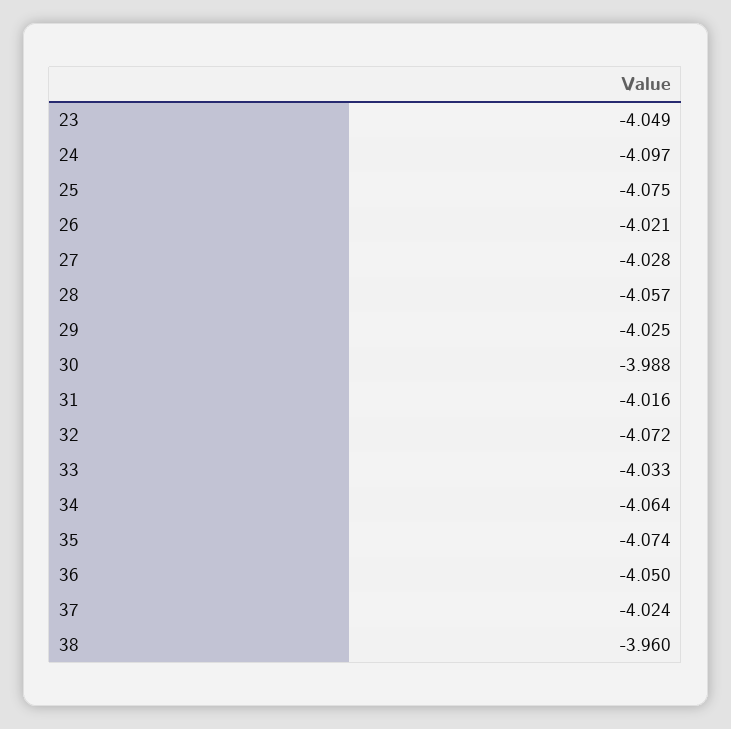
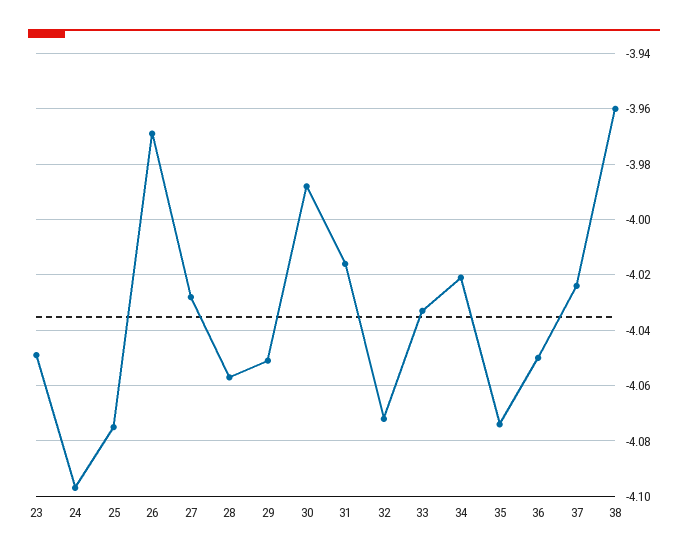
  {
    "23": -4.049,
    "24": -4.097,
    "25": -4.075,
-   "26": -4.021,
+   "26": -3.97,
    "27": -4.028,
    "28": -4.057,
-   "29": -4.025,
+   "29": -4.05,
    "30": -3.988,
    "31": -4.016,
    "32": -4.072,
    "33": -4.033,
-   "34": -4.064,
+   "34": -4.02,
    "35": -4.074,
    "36": -4.05,
    "37": -4.024,
    "38": -3.96
  }

